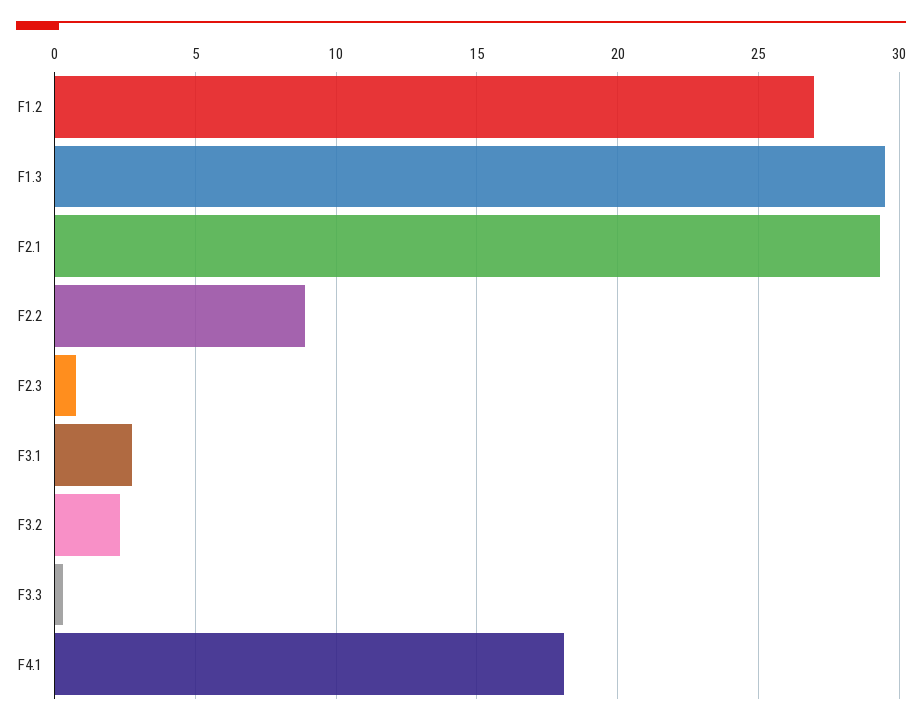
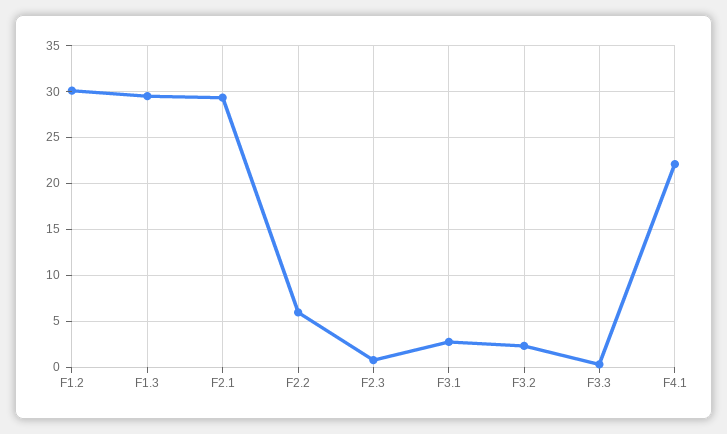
  {
-   "F1.2": 27,
+   "F1.2": 30,
    "F1.3": 29.5,
    "F2.1": 29.5,
-   "F2.2": 9,
+   "F2.2": 6,
    "F2.3": 1,
    "F3.1": 2.5,
    "F3.2": 2.5,
    "F3.3": 0.5,
-   "F4.1": 18
+   "F4.1": 22
  }

